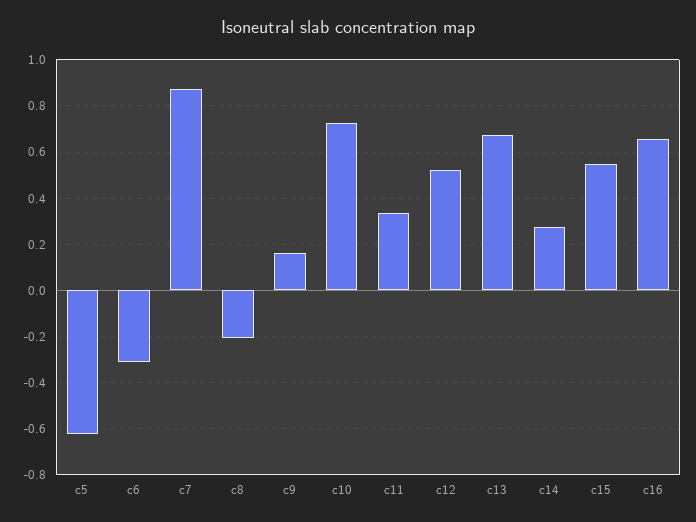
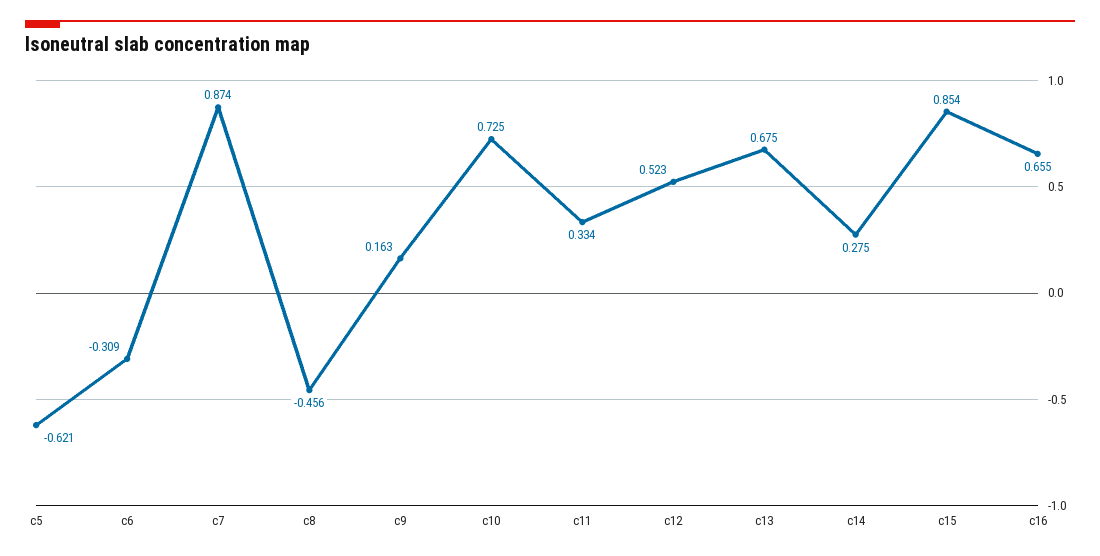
  {
    "c5": -0.621,
    "c6": -0.309,
    "c7": 0.874,
-   "c8": -0.2,
+   "c8": -0.456,
    "c9": 0.163,
    "c10": 0.725,
    "c11": 0.334,
    "c12": 0.523,
    "c13": 0.675,
    "c14": 0.275,
-   "c15": 0.55,
+   "c15": 0.854,
    "c16": 0.655
  }

